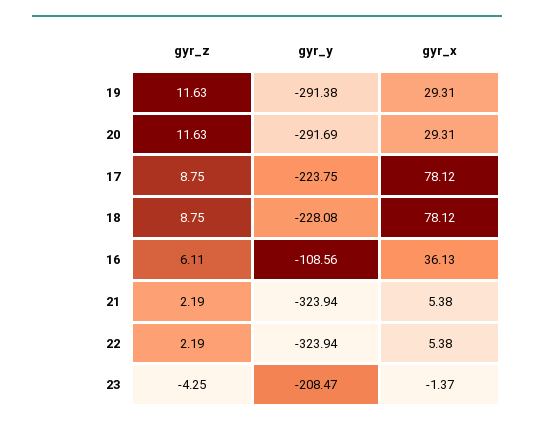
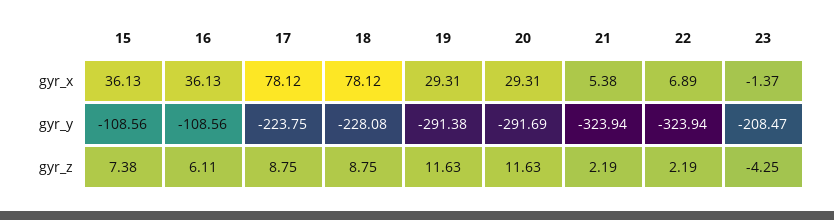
  {
    "gyr_z": {
      "19": 11.63,
      "20": 11.63,
      "17": 8.75,
      "18": 8.75,
      "16": 6.11,
      "21": 2.19,
      "22": 2.19,
-     "23": -4.25
+     "23": -4.25,
+     "15": 7.38
    },
    "gyr_y": {
      "19": -291.38,
      "20": -291.69,
      "17": -223.75,
      "18": -228.08,
      "16": -108.56,
      "21": -323.94,
      "22": -323.94,
-     "23": -208.47
+     "23": -208.47,
+     "15": -108.56
    },
    "gyr_x": {
      "19": 29.31,
      "20": 29.31,
      "17": 78.12,
      "18": 78.12,
      "16": 36.13,
      "21": 5.38,
-     "22": 5.38,
+     "22": 6.89,
-     "23": -1.37
+     "23": -1.37,
+     "15": 36.13
    }
  }

